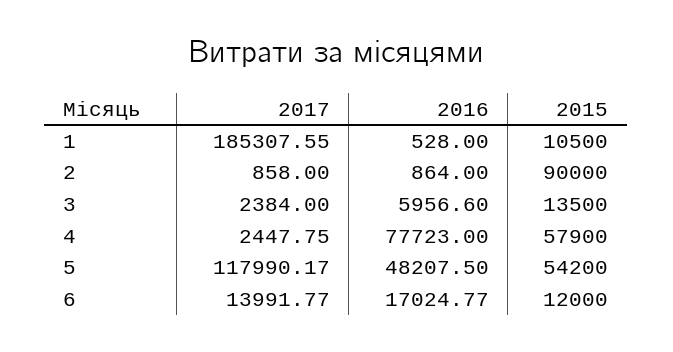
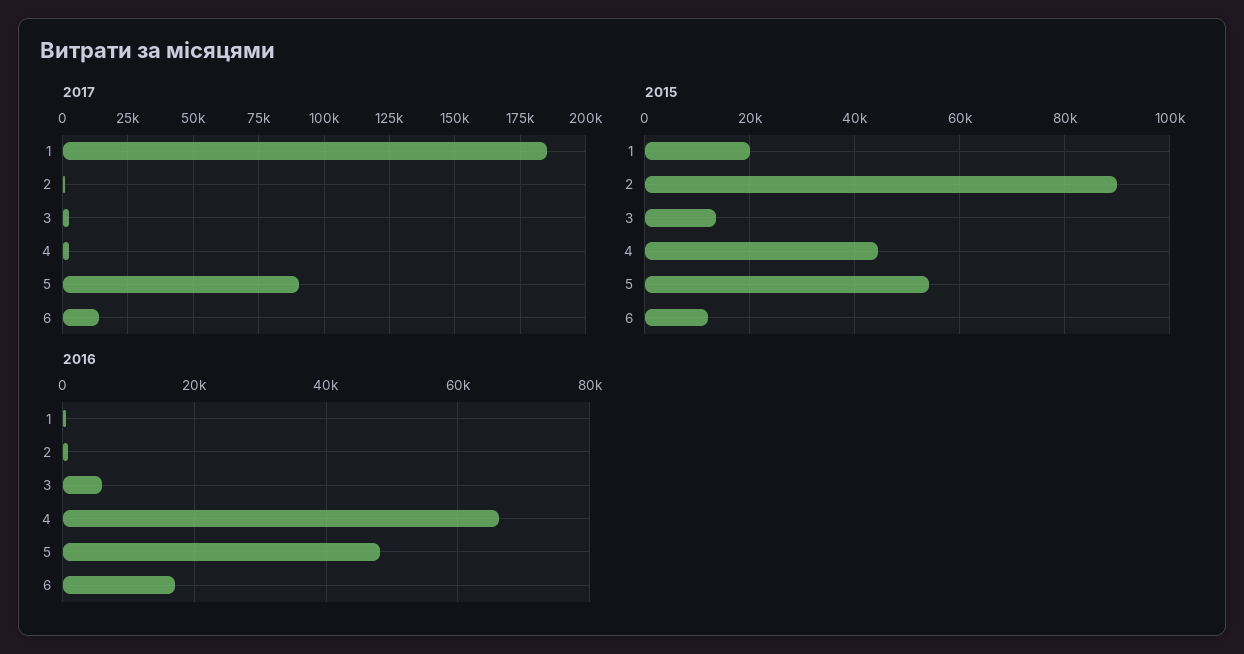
  {
    "2017": {
      "1": 185307.55,
      "2": 858,
      "3": 2384,
      "4": 2447.75,
-     "5": 117990.17,
+     "5": 90000,
      "6": 13991.77
    },
    "2016": {
      "1": 528,
      "2": 864,
      "3": 5956.6,
-     "4": 77723,
+     "4": 66000,
      "5": 48207.5,
      "6": 17024.77
    },
    "2015": {
-     "1": 10500,
+     "1": 20000,
      "2": 90000,
      "3": 13500,
-     "4": 57900,
+     "4": 44000,
      "5": 54200,
      "6": 12000
    }
  }

